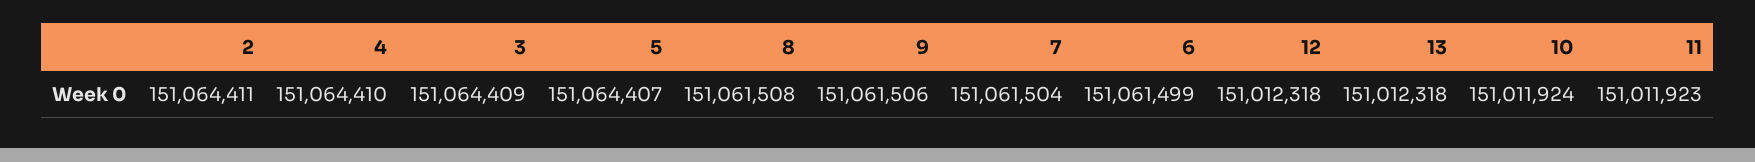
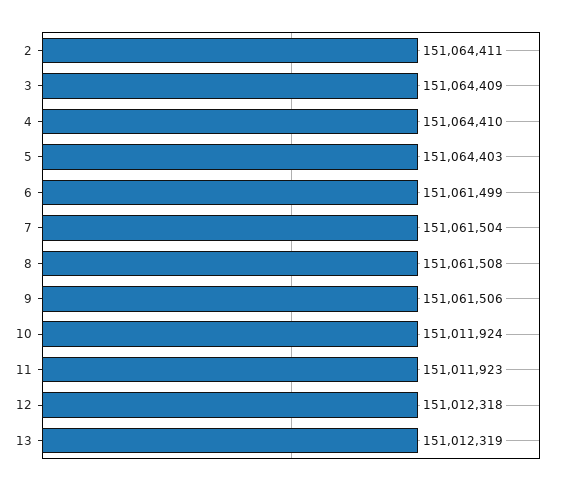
  {
    "2": 151064411,
    "4": 151064410,
    "3": 151064409,
-   "5": 151064407,
+   "5": 151064403,
    "8": 151061508,
    "9": 151061506,
    "7": 151061504,
    "6": 151061499,
    "12": 151012318,
-   "13": 151012318,
+   "13": 151012319,
    "10": 151011924,
    "11": 151011923
  }

